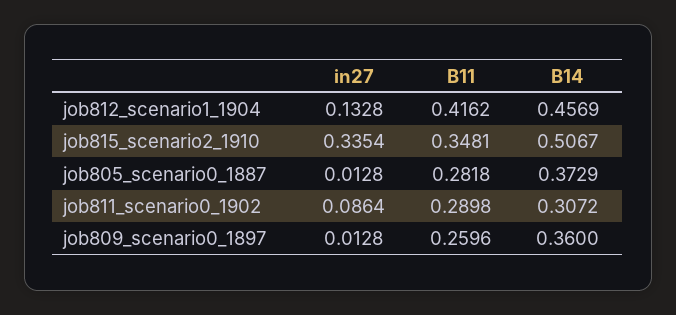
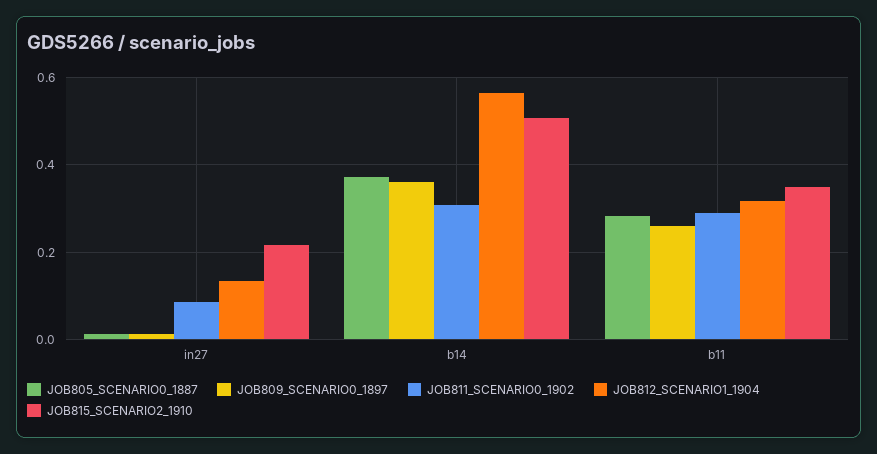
  {
    "job812_scenario1_1904": {
      "in27": 0.1328,
-     "B11": 0.4162,
+     "B11": 0.32,
-     "B14": 0.4569
+     "B14": 0.56
    },
    "job815_scenario2_1910": {
-     "in27": 0.3354,
+     "in27": 0.22,
      "B11": 0.3481,
      "B14": 0.5067
    },
    "job805_scenario0_1887": {
      "in27": 0.0128,
      "B11": 0.2818,
      "B14": 0.3729
    },
    "job811_scenario0_1902": {
      "in27": 0.0864,
      "B11": 0.2898,
      "B14": 0.3072
    },
    "job809_scenario0_1897": {
      "in27": 0.0128,
      "B11": 0.2596,
      "B14": 0.36
    }
  }

